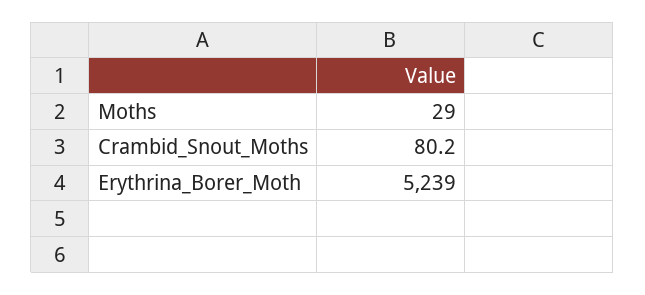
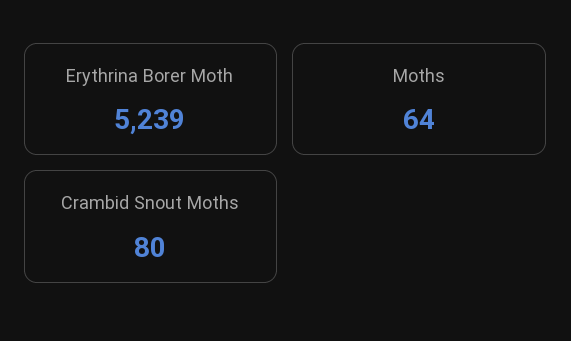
  {
-   "Moths": 29,
+   "Moths": 64,
    "Crambid_Snout_Moths": 80.2,
    "Erythrina_Borer_Moth": 5239
  }

